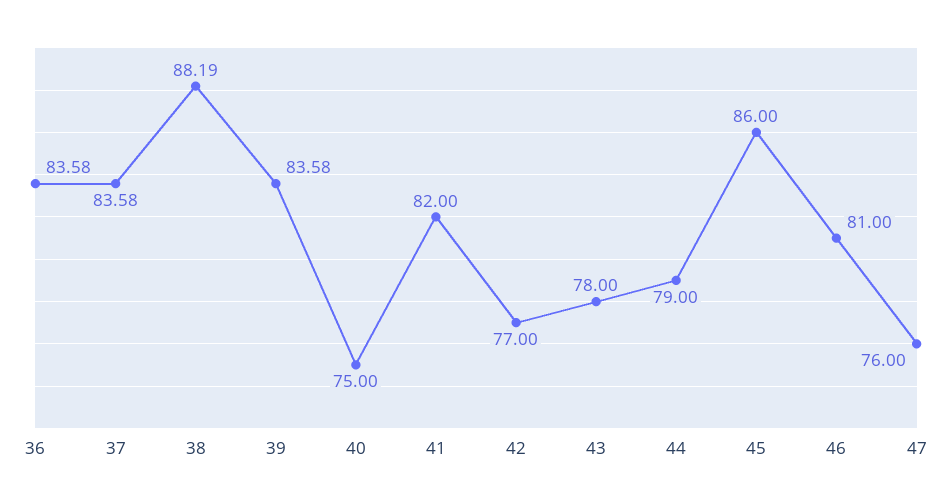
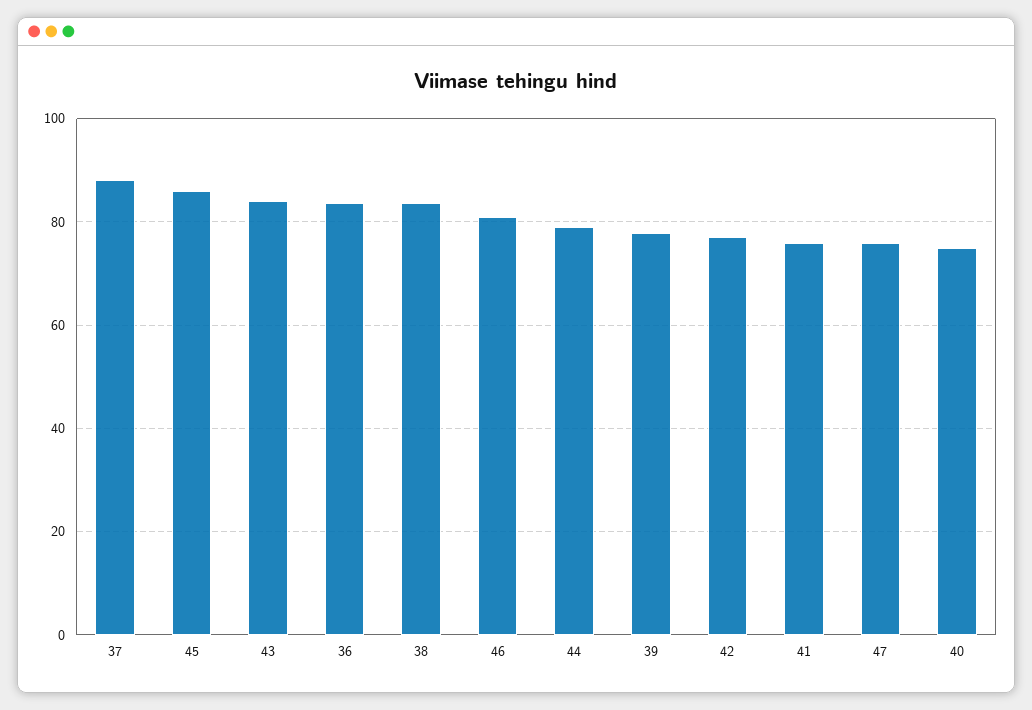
  {
    "36": 83.58,
-   "37": 83.58,
+   "37": 88,
-   "38": 88.19,
+   "38": 84,
-   "39": 83.58,
+   "39": 78,
    "40": 75,
-   "41": 82,
+   "41": 76,
    "42": 77,
-   "43": 78,
+   "43": 84,
    "44": 79,
    "45": 86,
    "46": 81,
    "47": 76
  }

